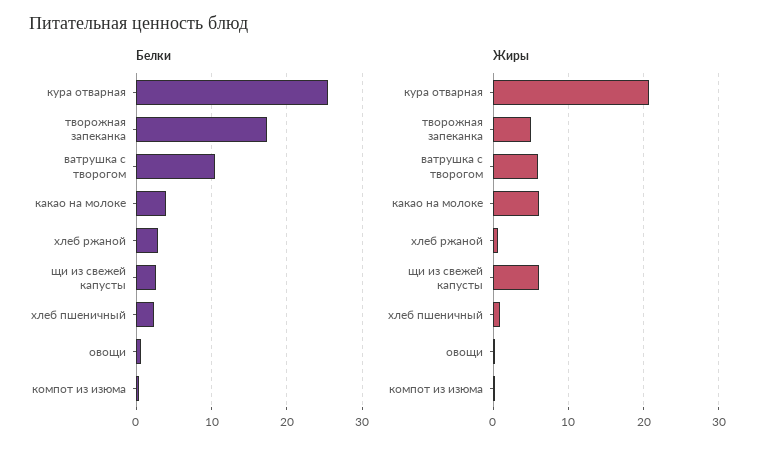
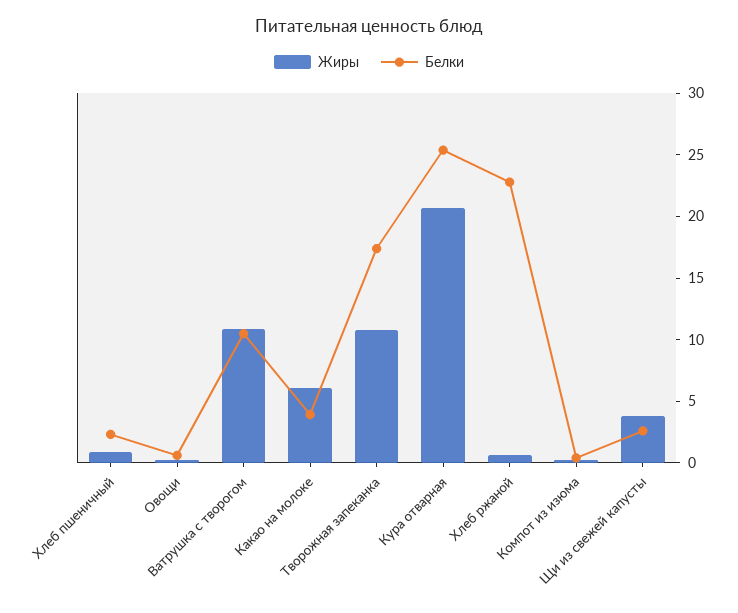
  {
    "Белки": {
      "кура отварная": 25,
      "творожная запеканка": 17,
      "ватрушка с творогом": 10,
      "какао на молоке": 4,
-     "хлеб ржаной": 3,
+     "хлеб ржаной": 23,
      "щи из свежей капусты": 3,
      "хлеб пшеничный": 2,
      "овощи": 1,
      "компот из изюма": 0
    },
    "Жиры": {
      "кура отварная": 21,
-     "творожная запеканка": 5,
+     "творожная запеканка": 11,
-     "ватрушка с творогом": 6,
+     "ватрушка с творогом": 11,
      "какао на молоке": 6,
      "хлеб ржаной": 1,
-     "щи из свежей капусты": 6,
+     "щи из свежей капусты": 4,
      "хлеб пшеничный": 1,
      "овощи": 0,
      "компот из изюма": 0
    }
  }

